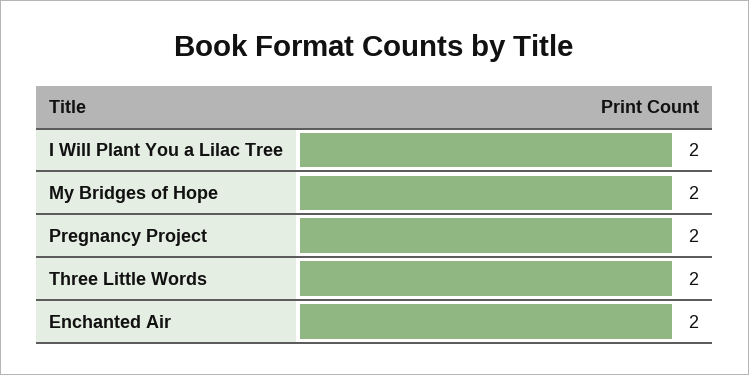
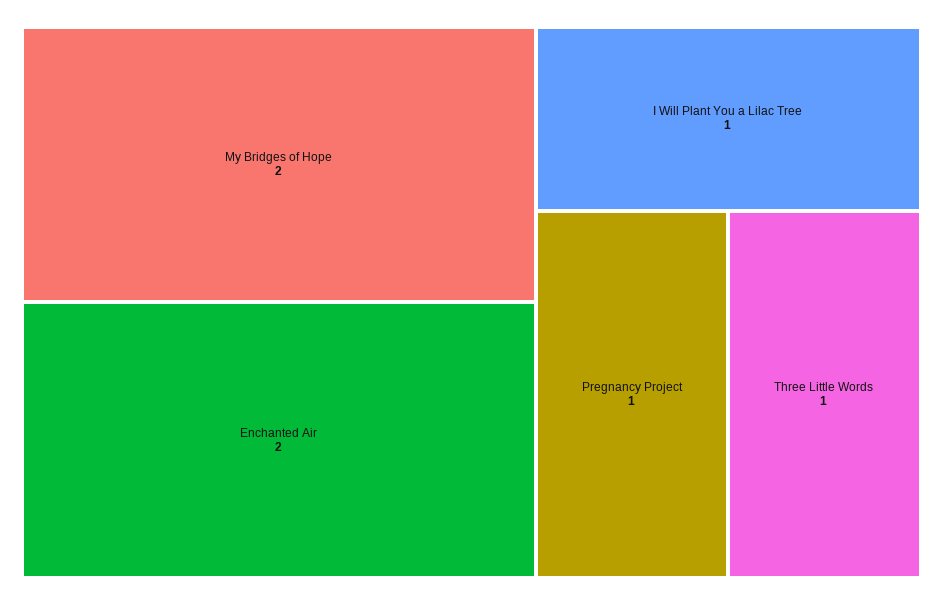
  {
-   "I Will Plant You a Lilac Tree": 2,
+   "I Will Plant You a Lilac Tree": 1,
    "My Bridges of Hope": 2,
-   "Pregnancy Project": 2,
+   "Pregnancy Project": 1,
-   "Three Little Words": 2,
+   "Three Little Words": 1,
    "Enchanted Air": 2
  }

